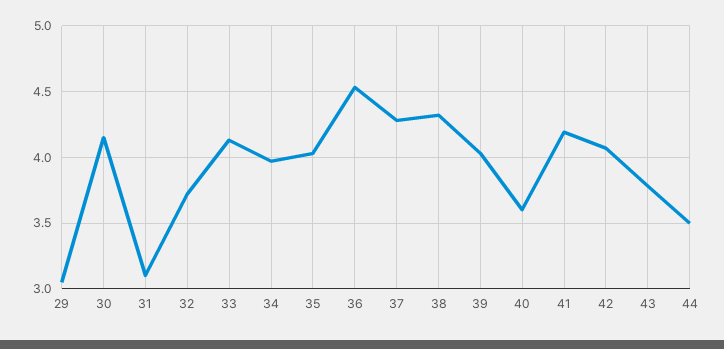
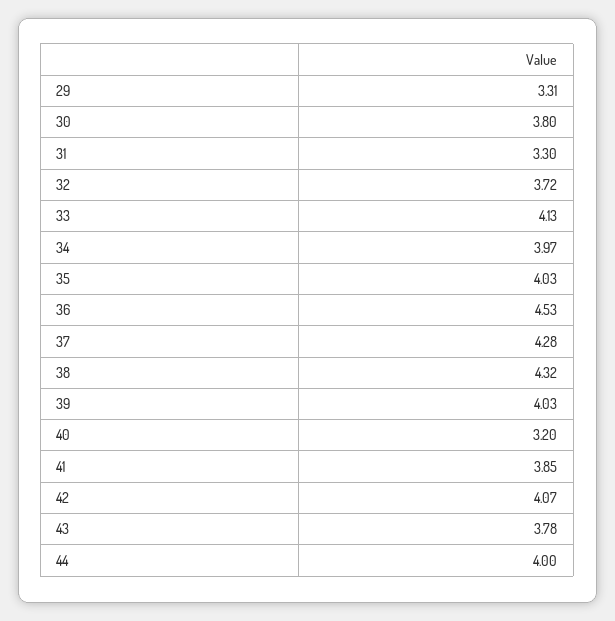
  {
-   "29": 3.05,
+   "29": 3.31,
-   "30": 4.15,
+   "30": 3.8,
-   "31": 3.1,
+   "31": 3.3,
    "32": 3.72,
    "33": 4.13,
    "34": 3.97,
    "35": 4.03,
    "36": 4.53,
    "37": 4.28,
    "38": 4.32,
    "39": 4.03,
-   "40": 3.6,
+   "40": 3.2,
-   "41": 4.2,
+   "41": 3.85,
    "42": 4.07,
    "43": 3.78,
-   "44": 3.5
+   "44": 4
  }

